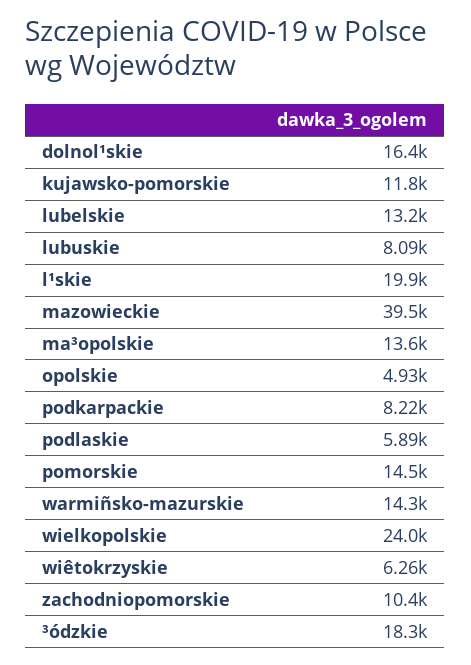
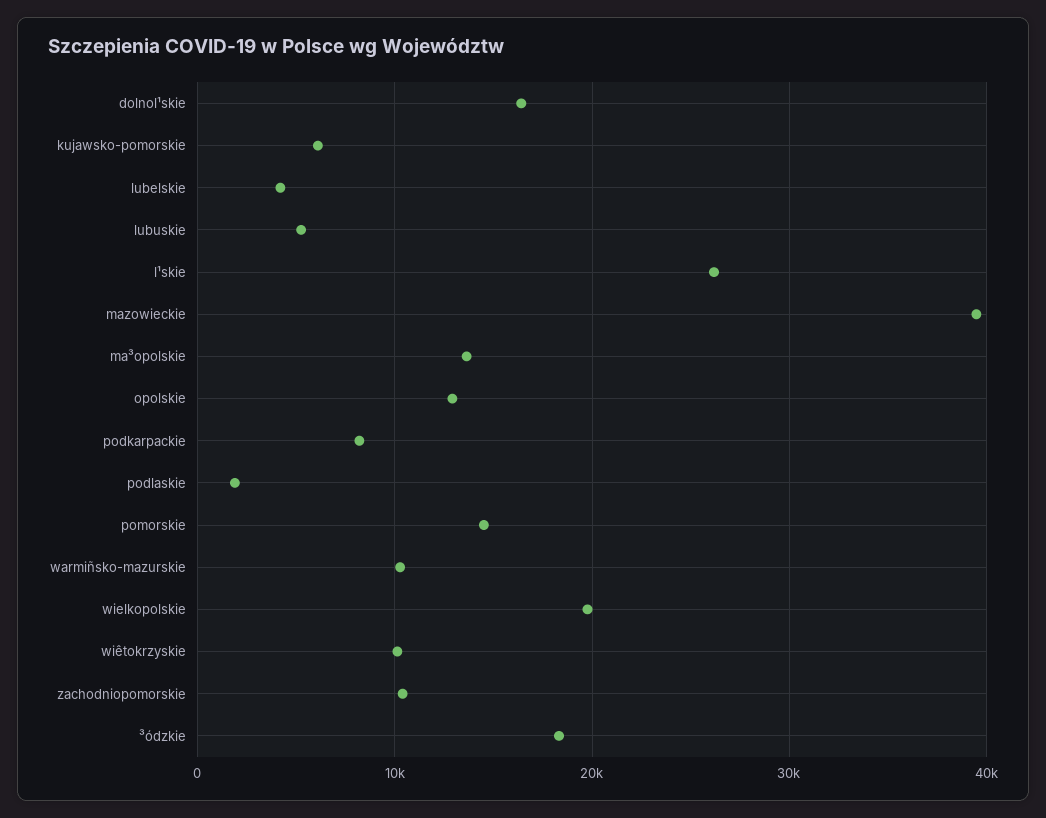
  {
    "dolnol¹skie": 16400,
-   "kujawsko-pomorskie": 11800,
+   "kujawsko-pomorskie": 6000,
-   "lubelskie": 13200,
+   "lubelskie": 4000,
-   "lubuskie": 8090,
+   "lubuskie": 5000,
-   "l¹skie": 19900,
+   "l¹skie": 26000,
    "mazowieckie": 39500,
    "ma³opolskie": 13600,
-   "opolskie": 4930,
+   "opolskie": 13000,
    "podkarpackie": 8220,
-   "podlaskie": 5890,
+   "podlaskie": 2000,
    "pomorskie": 14500,
-   "warmiñsko-mazurskie": 14300,
+   "warmiñsko-mazurskie": 10000,
-   "wielkopolskie": 24000,
+   "wielkopolskie": 20000,
-   "wiêtokrzyskie": 6260,
+   "wiêtokrzyskie": 10000,
    "zachodniopomorskie": 10400,
    "³ódzkie": 18300
  }

